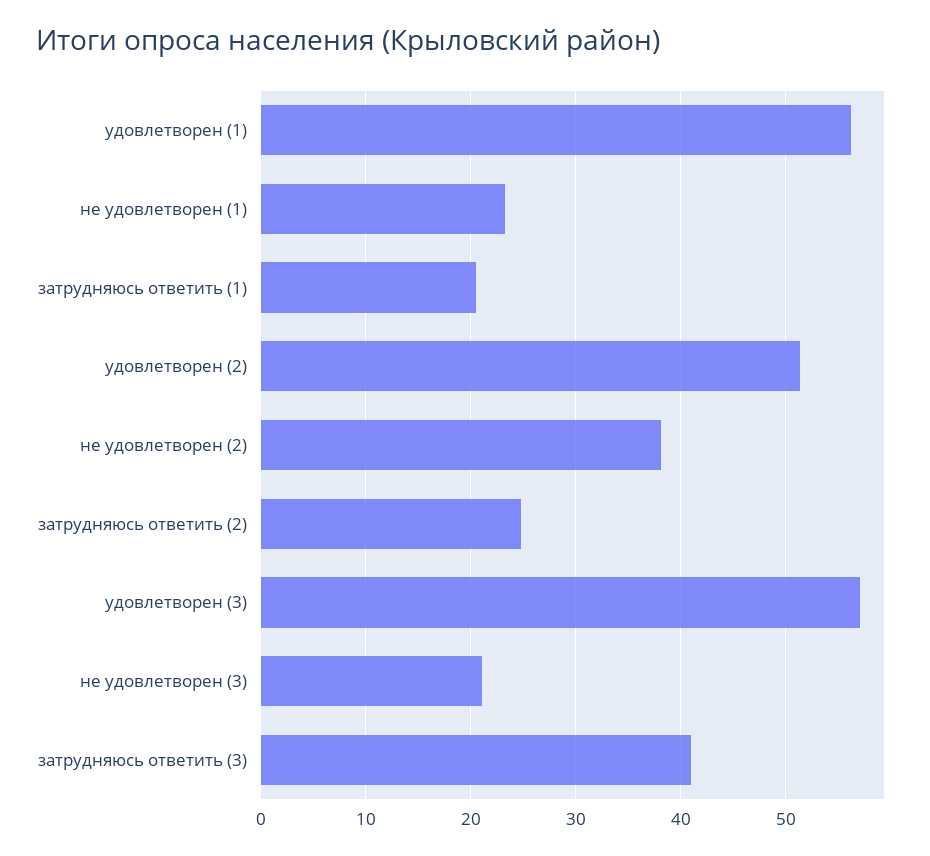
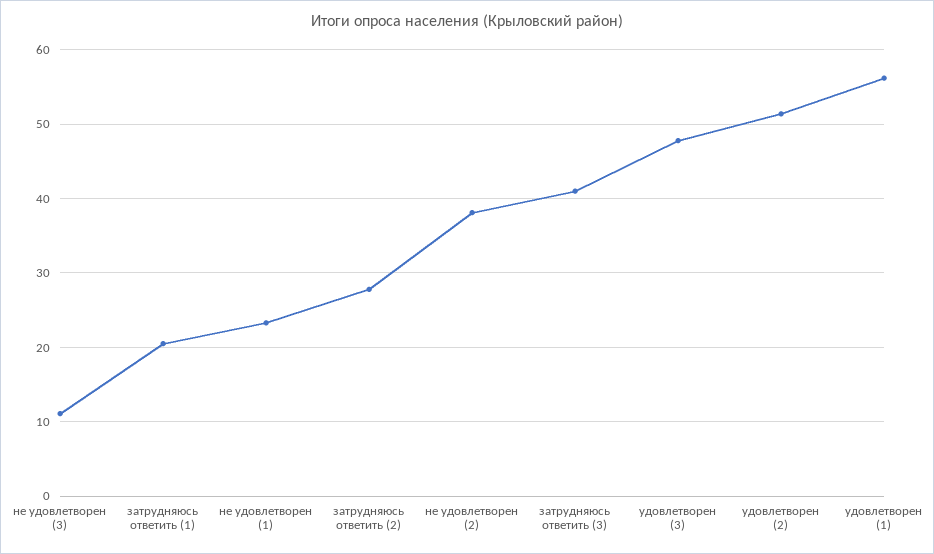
  {
    "удовлетворен (1)": 56,
    "не удовлетворен (1)": 23,
    "затрудняюсь ответить (1)": 21,
    "удовлетворен (2)": 51,
    "не удовлетворен (2)": 38,
-   "затрудняюсь ответить (2)": 25,
+   "затрудняюсь ответить (2)": 28,
-   "удовлетворен (3)": 57,
+   "удовлетворен (3)": 48,
-   "не удовлетворен (3)": 21,
+   "не удовлетворен (3)": 11,
    "затрудняюсь ответить (3)": 41
  }

